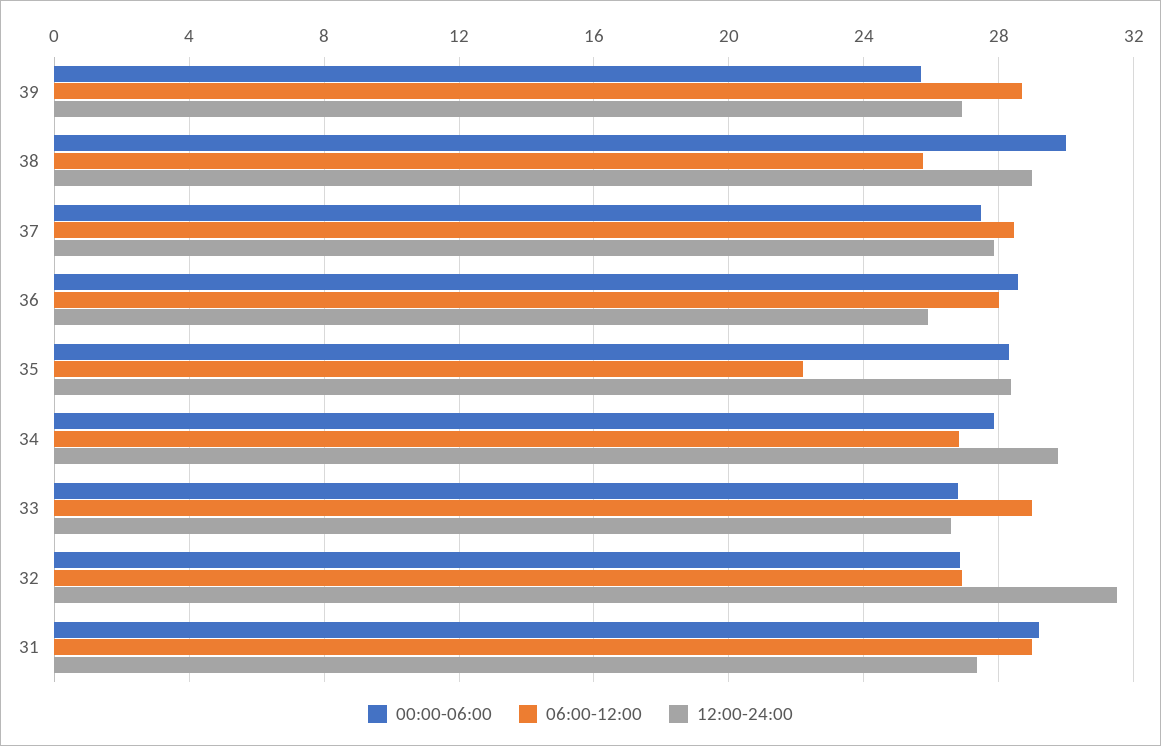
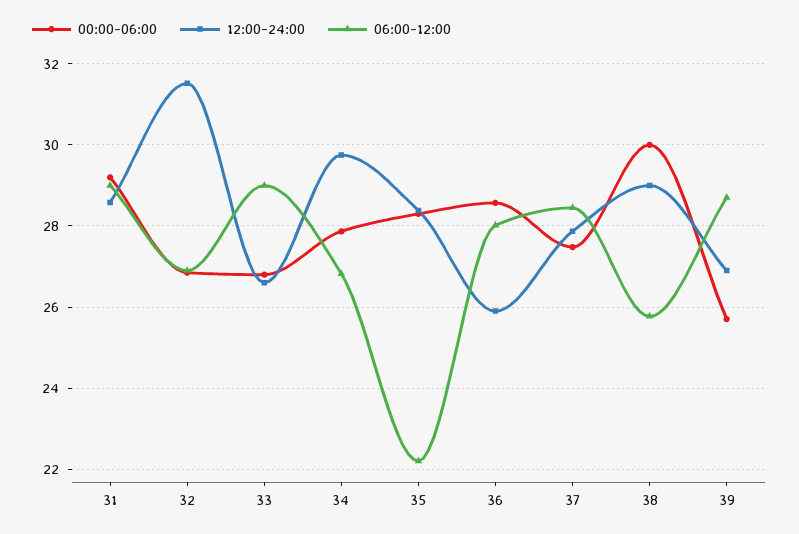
  {
    "00:00-06:00": {
      "39": 25.8,
      "38": 30,
      "37": 27.4,
      "36": 28.6,
      "35": 28.4,
      "34": 27.8,
      "33": 26.8,
      "32": 26.8,
      "31": 29.2
    },
    "06:00-12:00": {
      "39": 28.8,
      "38": 25.8,
      "37": 28.4,
      "36": 28,
      "35": 22.2,
      "34": 26.8,
      "33": 29,
      "32": 27,
      "31": 29
    },
    "12:00-24:00": {
      "39": 27,
      "38": 29,
      "37": 27.8,
      "36": 26,
      "35": 28.4,
      "34": 29.8,
      "33": 26.6,
      "32": 31.6,
-     "31": 27.5
+     "31": 28.6
    }
  }

